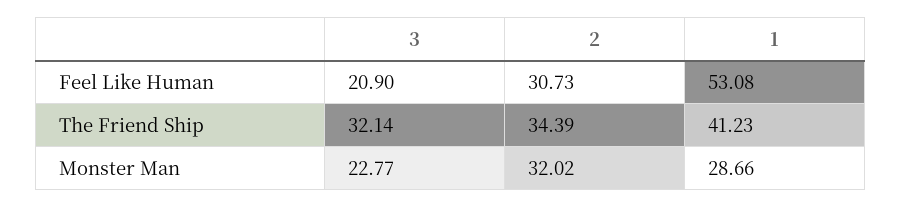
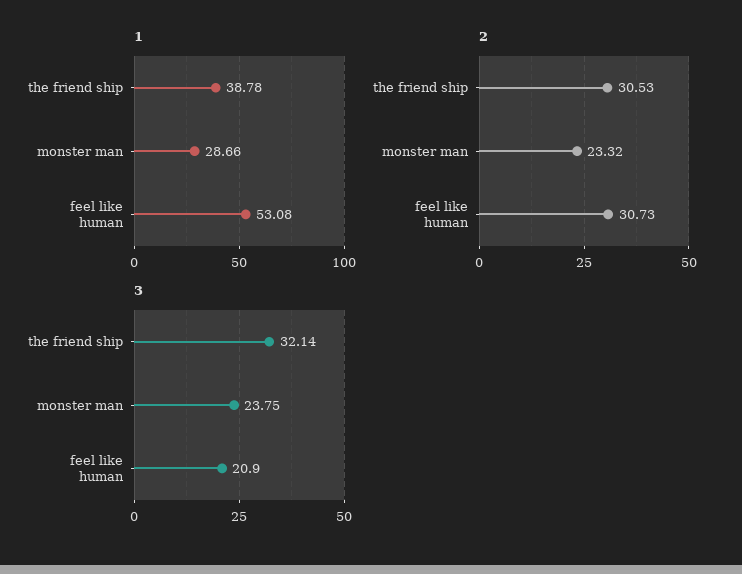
  {
    "3": {
      "Feel Like Human": 20.9,
      "The Friend Ship": 32.14,
-     "Monster Man": 22.77
+     "Monster Man": 23.75
    },
    "2": {
      "Feel Like Human": 30.73,
-     "The Friend Ship": 34.39,
+     "The Friend Ship": 30.53,
-     "Monster Man": 32.02
+     "Monster Man": 23.32
    },
    "1": {
      "Feel Like Human": 53.08,
-     "The Friend Ship": 41.23,
+     "The Friend Ship": 38.78,
      "Monster Man": 28.66
    }
  }

